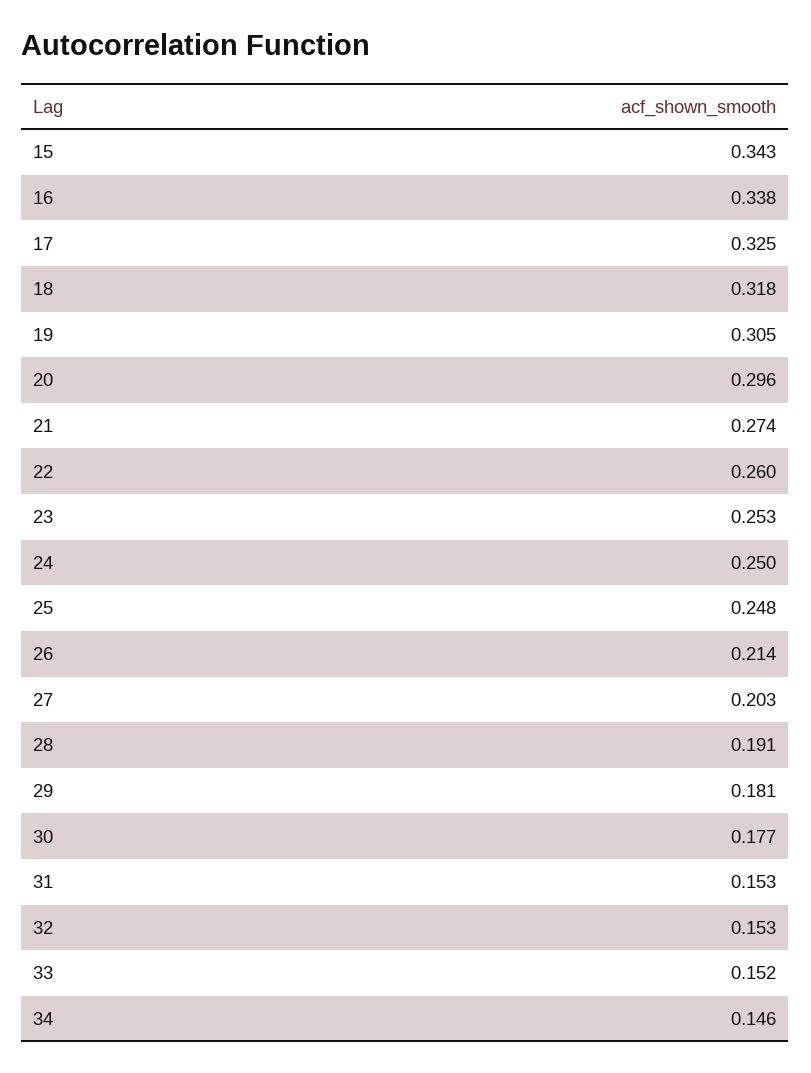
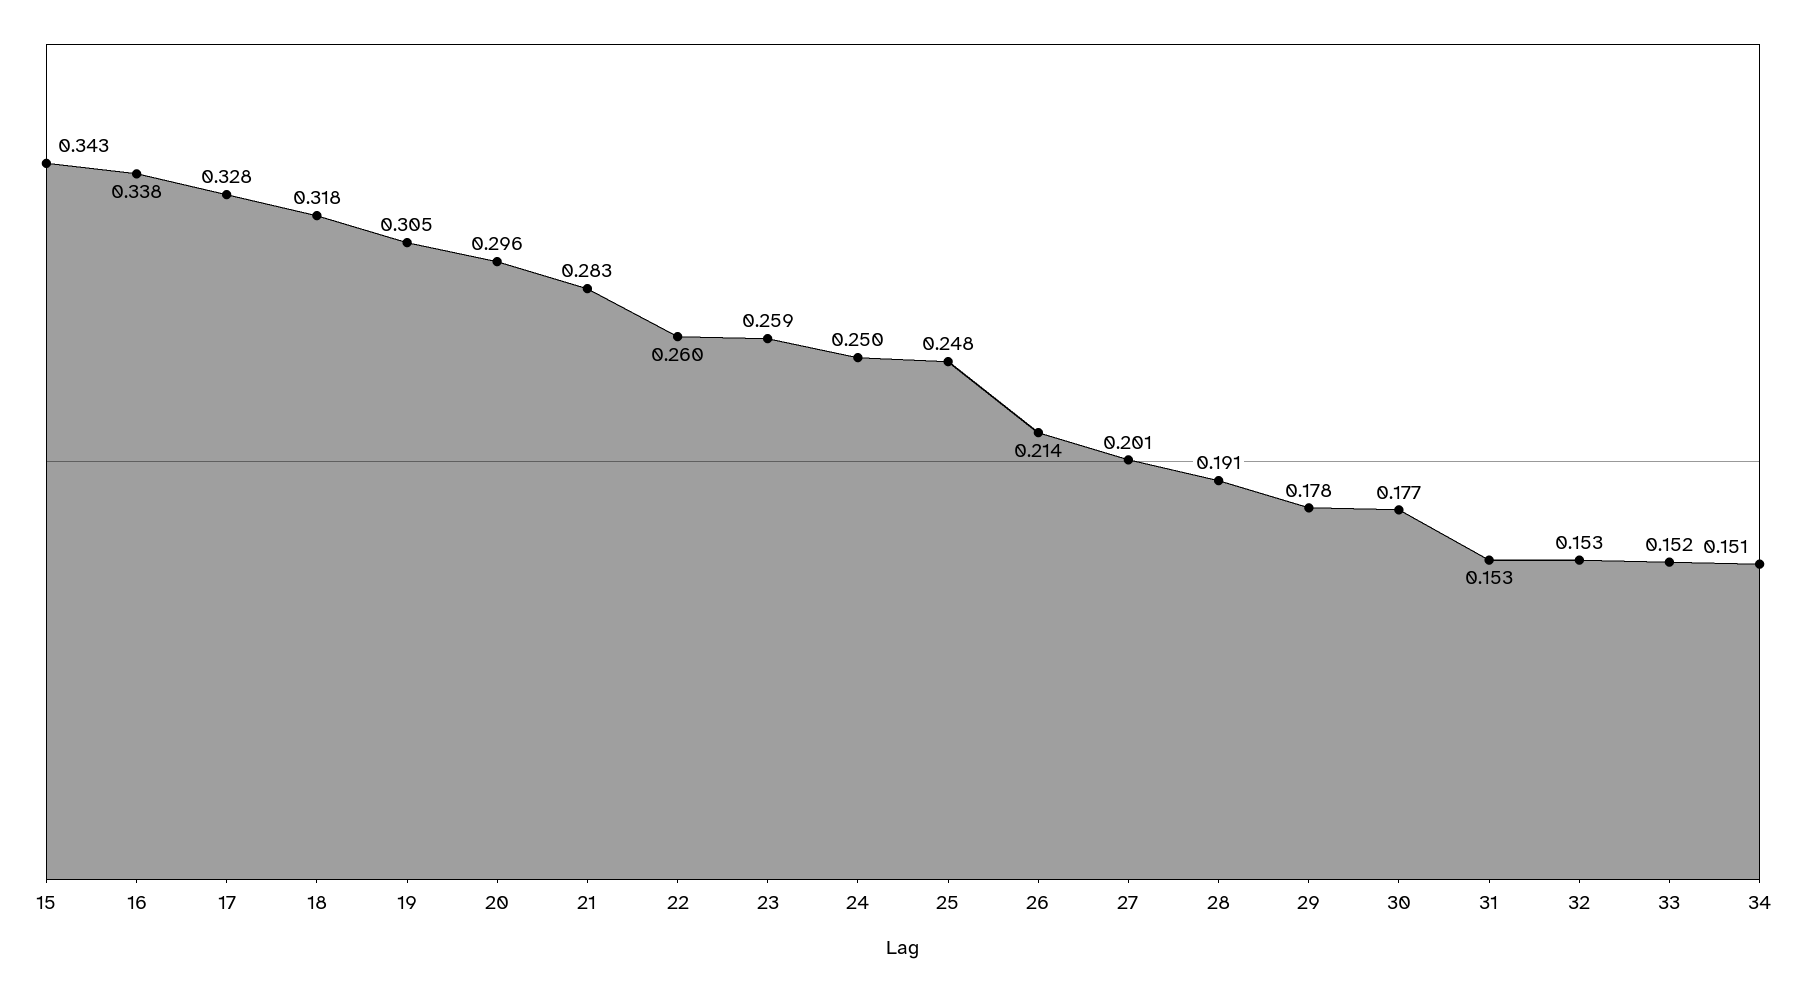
  {
    "15": 0.343,
    "16": 0.338,
-   "17": 0.325,
+   "17": 0.328,
    "18": 0.318,
    "19": 0.305,
    "20": 0.296,
-   "21": 0.274,
+   "21": 0.283,
    "22": 0.26,
-   "23": 0.253,
+   "23": 0.259,
    "24": 0.25,
    "25": 0.248,
    "26": 0.214,
-   "27": 0.203,
+   "27": 0.201,
    "28": 0.191,
-   "29": 0.181,
+   "29": 0.178,
    "30": 0.177,
    "31": 0.153,
    "32": 0.153,
    "33": 0.152,
-   "34": 0.146
+   "34": 0.151
  }

